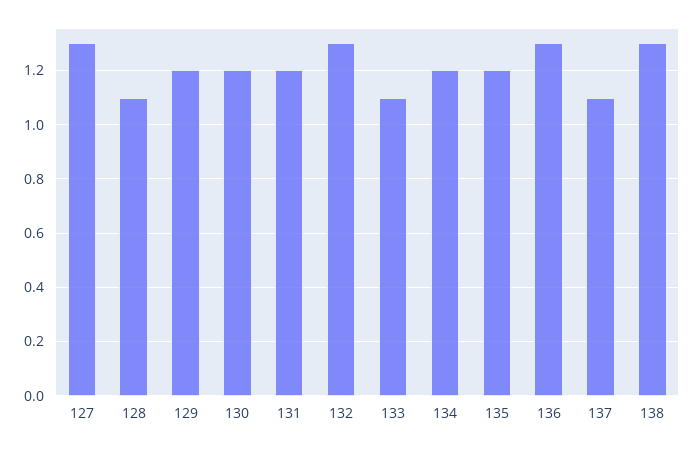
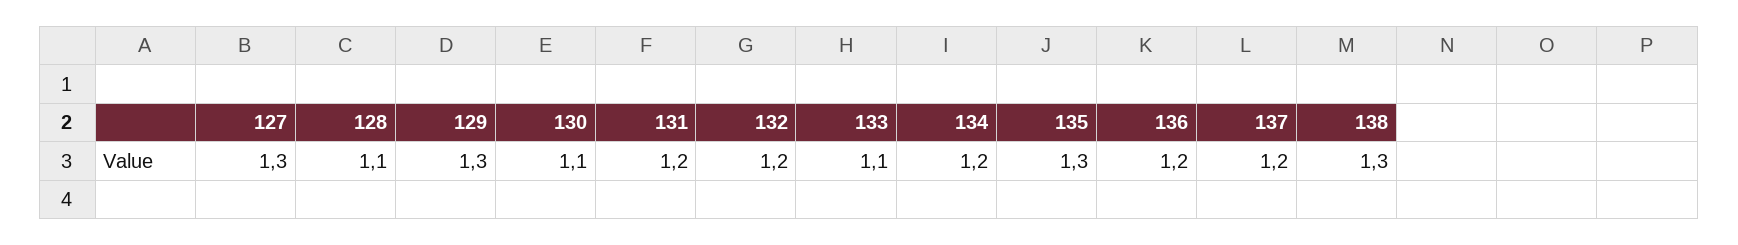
  {
    "127": 1.3,
    "128": 1.1,
-   "129": 1.2,
+   "129": 1.3,
-   "130": 1.2,
+   "130": 1.1,
    "131": 1.2,
-   "132": 1.3,
+   "132": 1.2,
    "133": 1.1,
    "134": 1.2,
-   "135": 1.2,
+   "135": 1.3,
-   "136": 1.3,
+   "136": 1.2,
-   "137": 1.1,
+   "137": 1.2,
    "138": 1.3
  }

